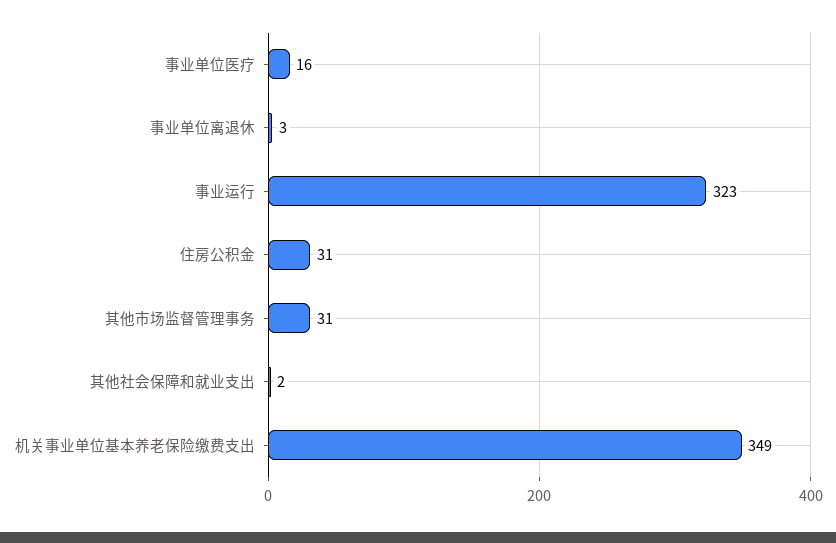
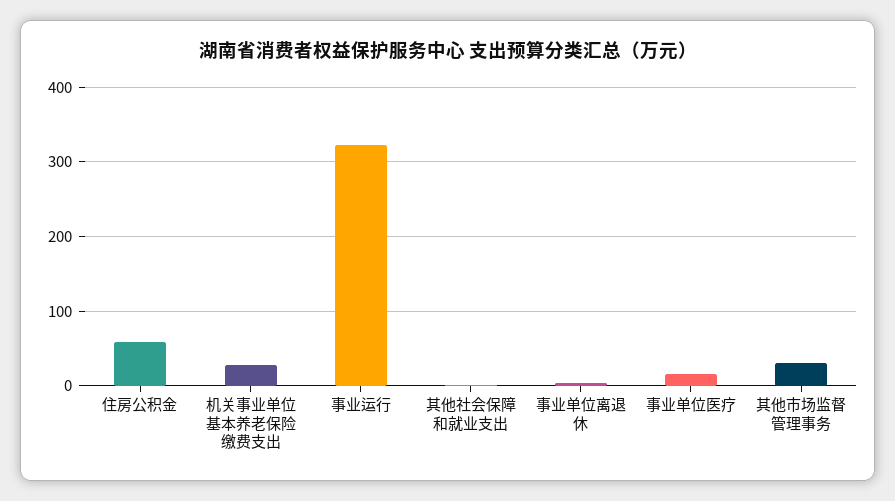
  {
    "事业单位医疗": 16,
    "事业单位离退休": 3,
    "事业运行": 323,
-   "住房公积金": 31,
+   "住房公积金": 60,
    "其他市场监督管理事务": 31,
    "其他社会保障和就业支出": 2,
-   "机关事业单位基本养老保险缴费支出": 349
+   "机关事业单位基本养老保险缴费支出": 30
  }

